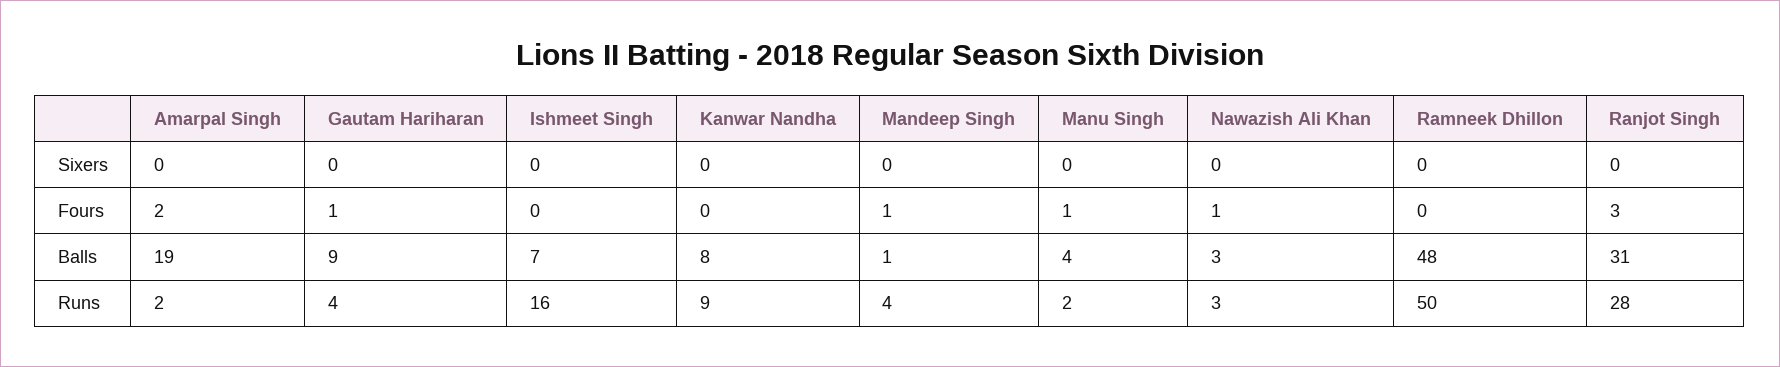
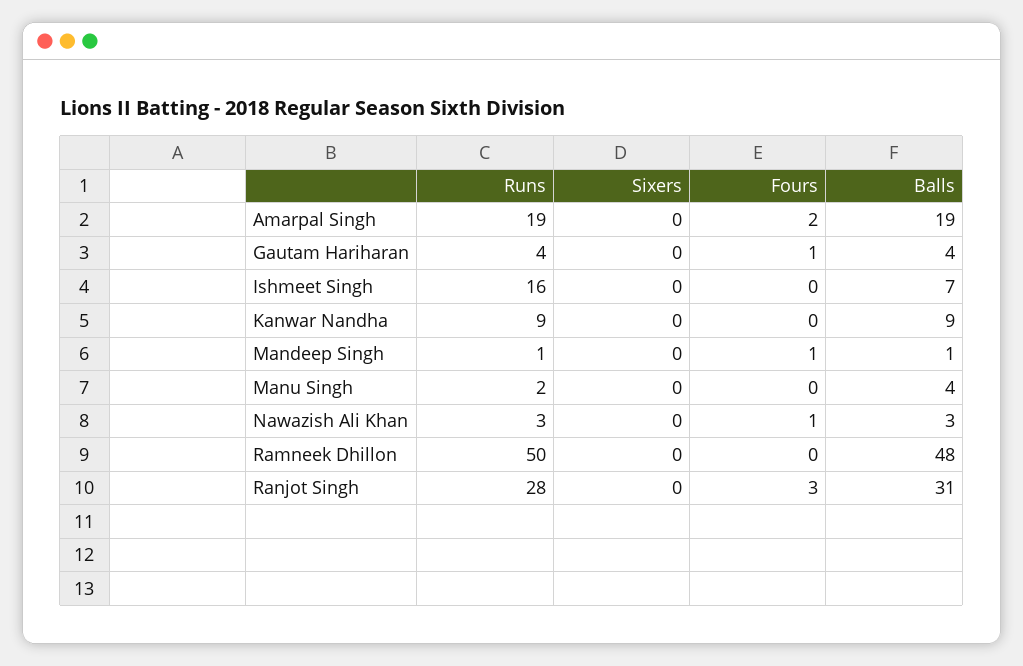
  {
    "Amarpal Singh": {
      "Sixers": 0,
      "Fours": 2,
      "Balls": 19,
-     "Runs": 2
+     "Runs": 19
    },
    "Gautam Hariharan": {
      "Sixers": 0,
      "Fours": 1,
-     "Balls": 9,
+     "Balls": 4,
      "Runs": 4
    },
    "Ishmeet Singh": {
      "Sixers": 0,
      "Fours": 0,
      "Balls": 7,
      "Runs": 16
    },
    "Kanwar Nandha": {
      "Sixers": 0,
      "Fours": 0,
-     "Balls": 8,
+     "Balls": 9,
      "Runs": 9
    },
    "Mandeep Singh": {
      "Sixers": 0,
      "Fours": 1,
      "Balls": 1,
-     "Runs": 4
+     "Runs": 1
    },
    "Manu Singh": {
      "Sixers": 0,
-     "Fours": 1,
+     "Fours": 0,
      "Balls": 4,
      "Runs": 2
    },
    "Nawazish Ali Khan": {
      "Sixers": 0,
      "Fours": 1,
      "Balls": 3,
      "Runs": 3
    },
    "Ramneek Dhillon": {
      "Sixers": 0,
      "Fours": 0,
      "Balls": 48,
      "Runs": 50
    },
    "Ranjot Singh": {
      "Sixers": 0,
      "Fours": 3,
      "Balls": 31,
      "Runs": 28
    }
  }

